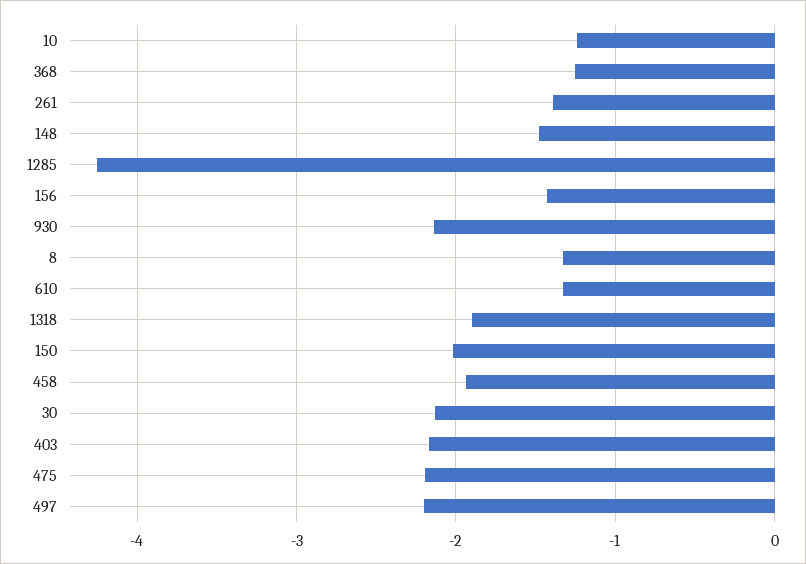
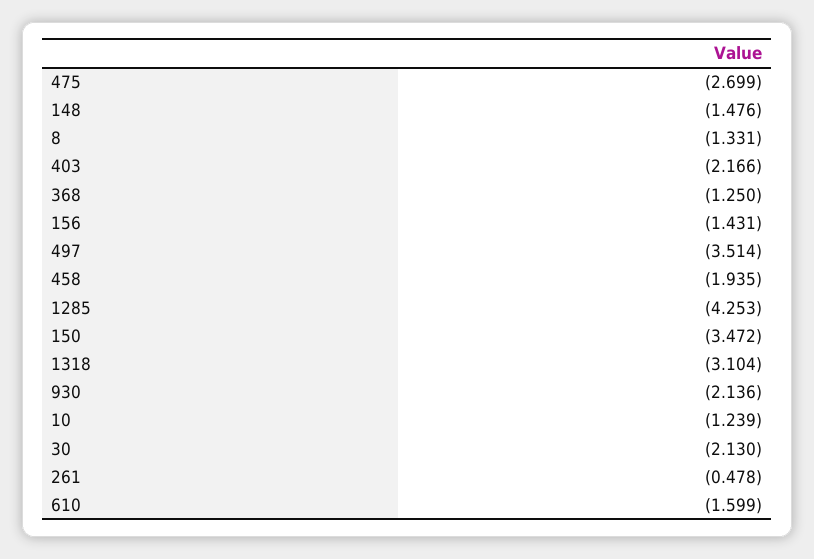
  {
    "10": -1.239,
    "368": -1.25,
-   "261": -1.4,
+   "261": -0.478,
    "148": -1.476,
    "1285": -4.253,
    "156": -1.431,
    "930": -2.136,
    "8": -1.331,
-   "610": -1.3,
+   "610": -1.599,
-   "1318": -1.9,
+   "1318": -3.104,
-   "150": -2,
+   "150": -3.472,
    "458": -1.935,
    "30": -2.13,
    "403": -2.166,
-   "475": -2.2,
+   "475": -2.699,
-   "497": -2.2
+   "497": -3.514
  }

